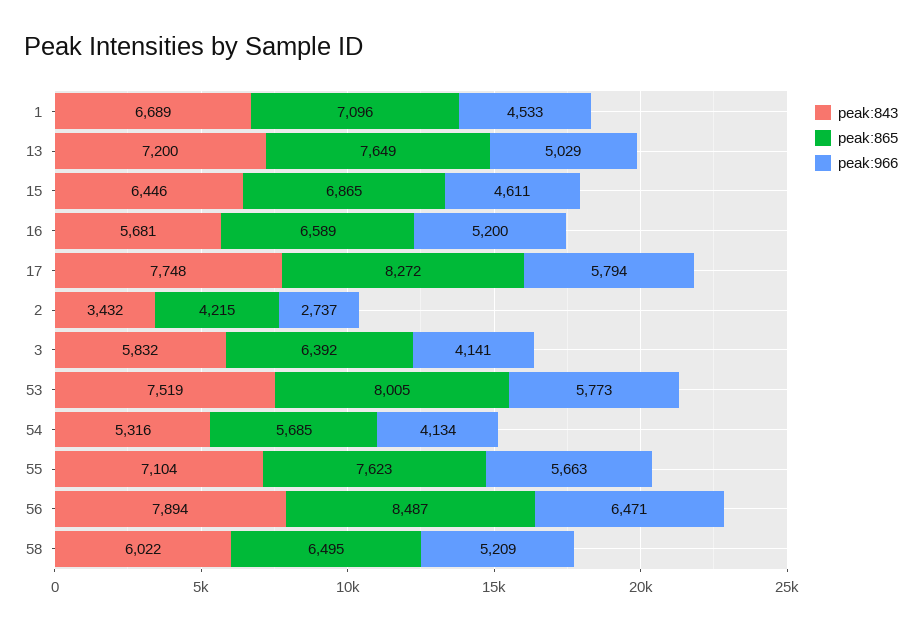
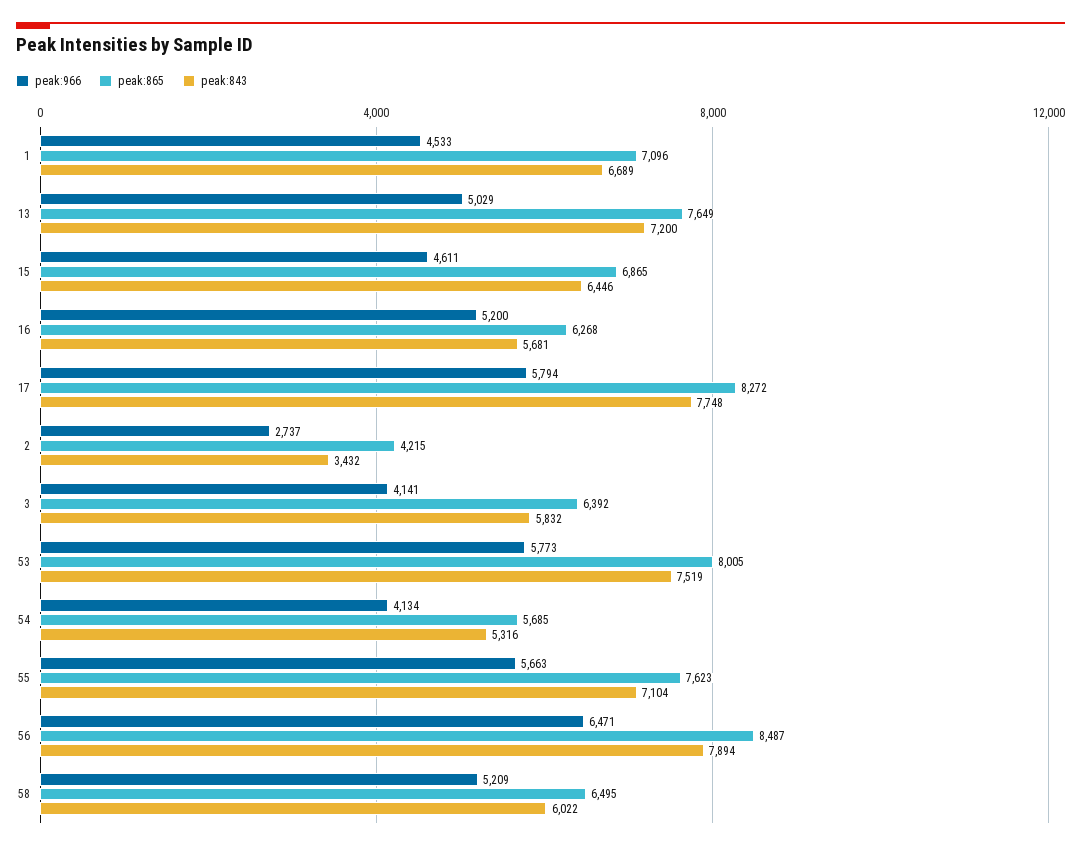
  {
    "peak:843": {
      "1": 6689,
      "13": 7200,
      "15": 6446,
      "16": 5681,
      "17": 7748,
      "2": 3432,
      "3": 5832,
      "53": 7519,
      "54": 5316,
      "55": 7104,
      "56": 7894,
      "58": 6022
    },
    "peak:865": {
      "1": 7096,
      "13": 7649,
      "15": 6865,
-     "16": 6589,
+     "16": 6268,
      "17": 8272,
      "2": 4215,
      "3": 6392,
      "53": 8005,
      "54": 5685,
      "55": 7623,
      "56": 8487,
      "58": 6495
    },
    "peak:966": {
      "1": 4533,
      "13": 5029,
      "15": 4611,
      "16": 5200,
      "17": 5794,
      "2": 2737,
      "3": 4141,
      "53": 5773,
      "54": 4134,
      "55": 5663,
      "56": 6471,
      "58": 5209
    }
  }

